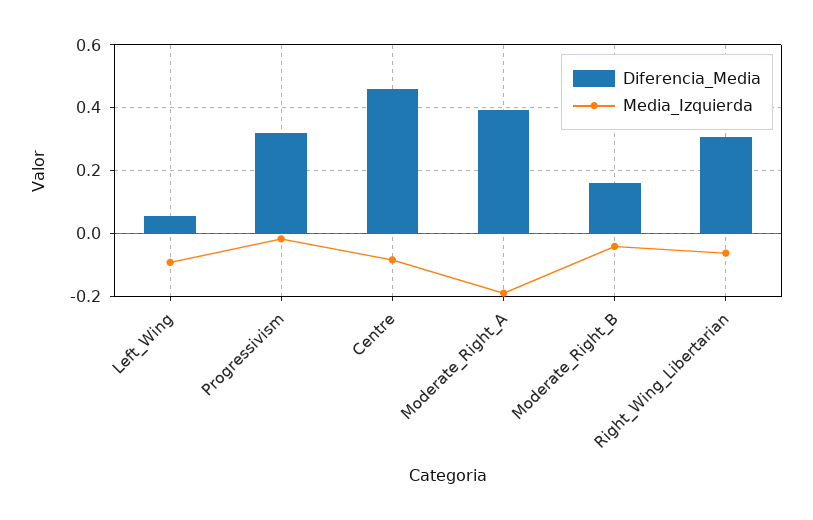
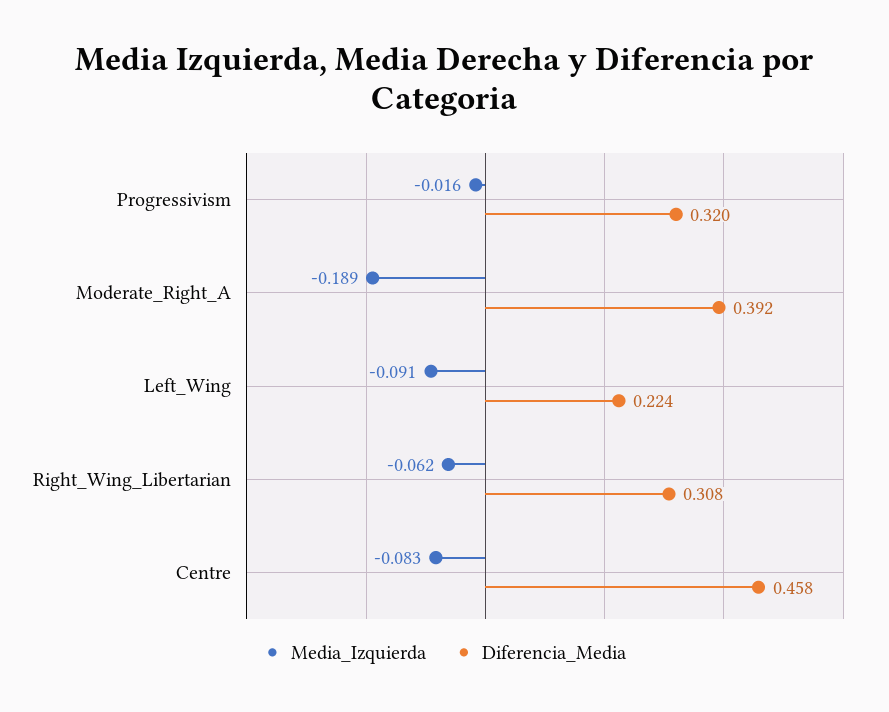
  {
    "Diferencia_Media": {
-     "Left_Wing": 0.06,
+     "Left_Wing": 0.224,
      "Progressivism": 0.32,
      "Centre": 0.458,
      "Moderate_Right_A": 0.392,
-     "Moderate_Right_B": 0.16,
      "Right_Wing_Libertarian": 0.308
    },
    "Media_Izquierda": {
      "Left_Wing": -0.091,
      "Progressivism": -0.016,
      "Centre": -0.083,
      "Moderate_Right_A": -0.189,
-     "Moderate_Right_B": -0.04,
      "Right_Wing_Libertarian": -0.062
    }
  }

